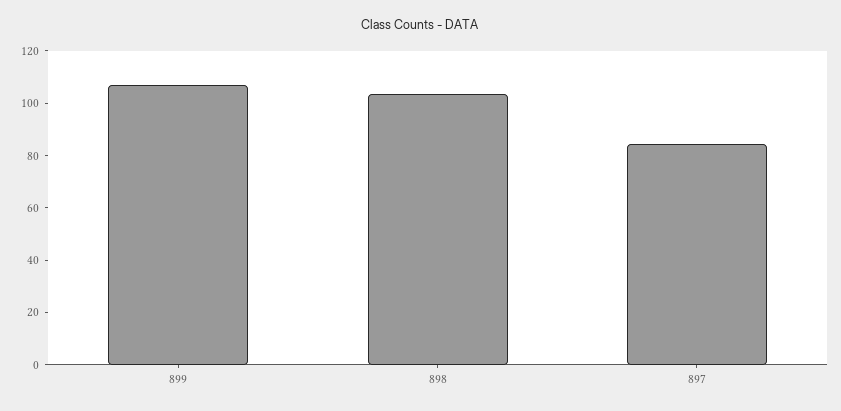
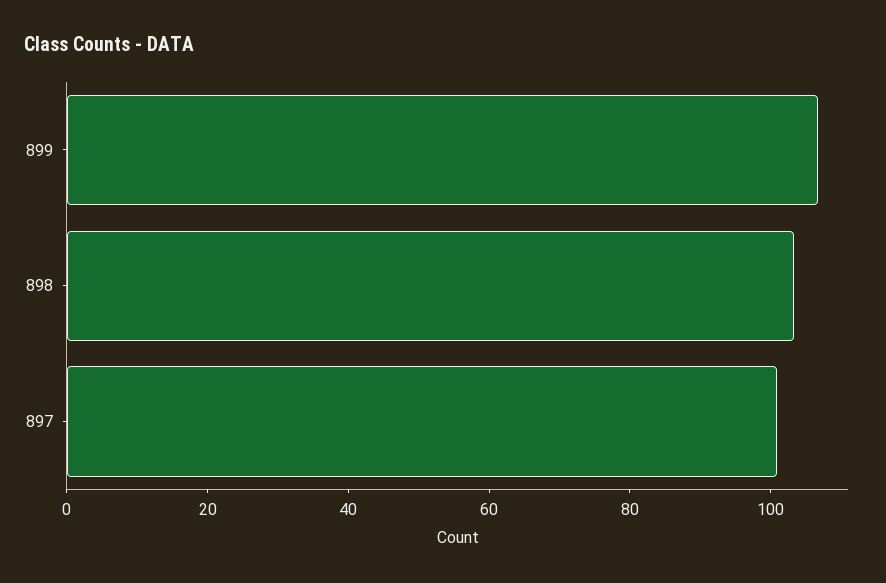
  {
    "899": 105,
    "898": 105,
-   "897": 85
+   "897": 100
  }

